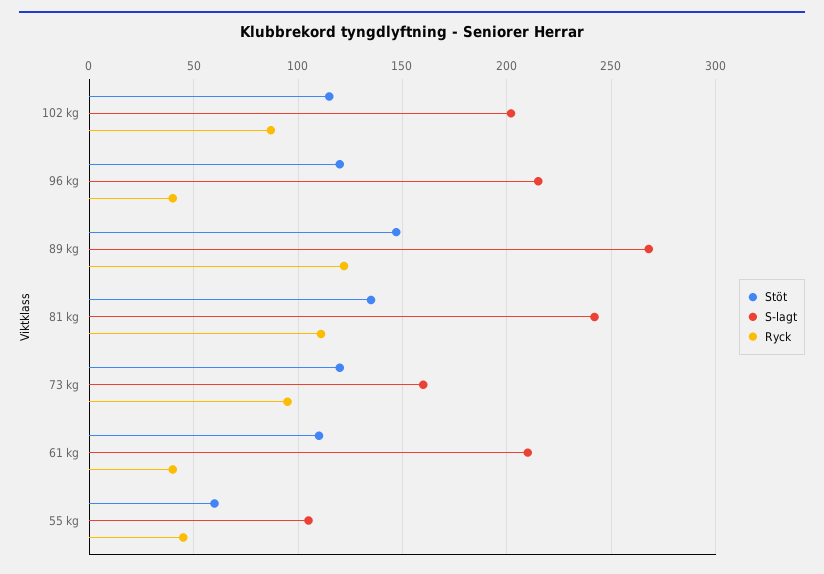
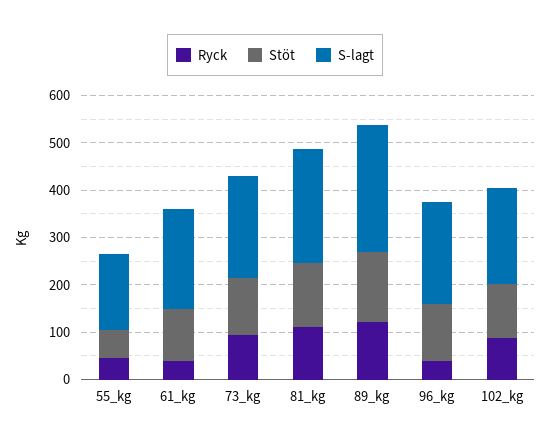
  {
    "Stöt": {
      "102 kg": 115,
      "96 kg": 120,
      "89 kg": 145,
      "81 kg": 135,
      "73 kg": 120,
      "61 kg": 110,
      "55 kg": 60
    },
    "S-lagt": {
      "102 kg": 200,
      "96 kg": 215,
      "89 kg": 270,
      "81 kg": 240,
-     "73 kg": 160,
+     "73 kg": 220,
      "61 kg": 210,
-     "55 kg": 105
+     "55 kg": 160
    },
    "Ryck": {
      "102 kg": 85,
      "96 kg": 40,
      "89 kg": 120,
      "81 kg": 110,
      "73 kg": 95,
      "61 kg": 40,
      "55 kg": 45
    }
  }

